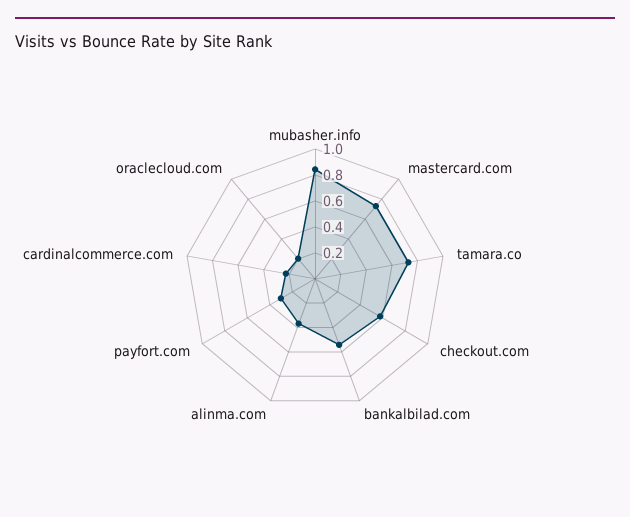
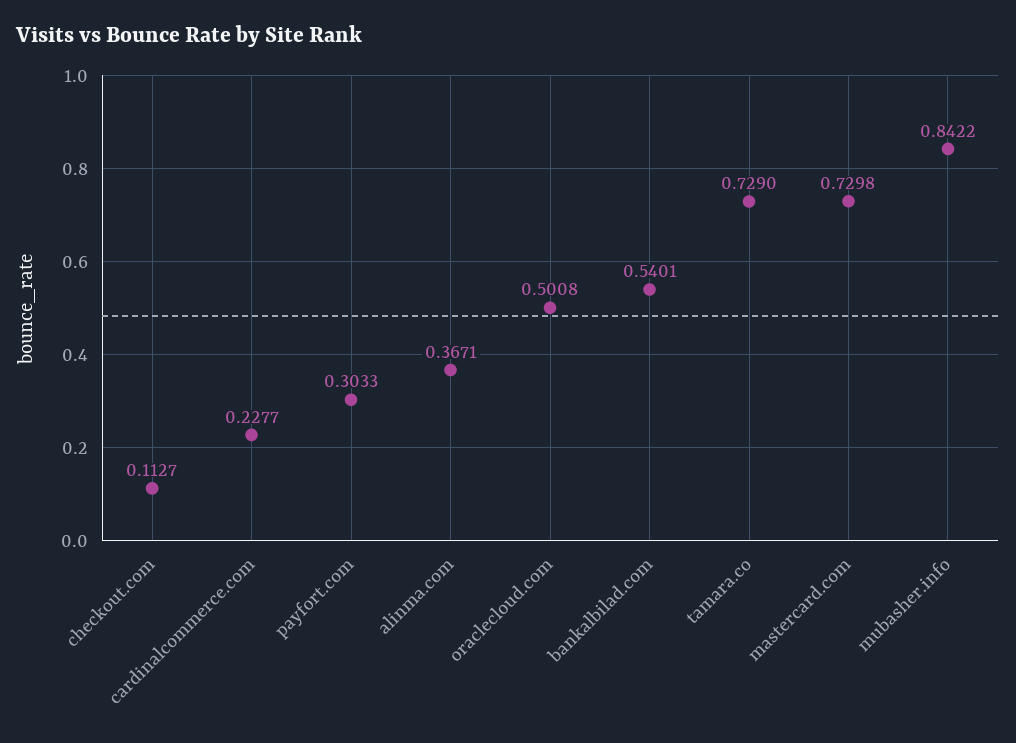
  {
    "mubasher.info": 0.8422,
    "mastercard.com": 0.7298,
    "tamara.co": 0.729,
-   "checkout.com": 0.6,
+   "checkout.com": 0.1127,
    "bankalbilad.com": 0.5401,
    "alinma.com": 0.3671,
    "payfort.com": 0.3033,
    "cardinalcommerce.com": 0.2277,
-   "oraclecloud.com": 0.2
+   "oraclecloud.com": 0.5008
  }

